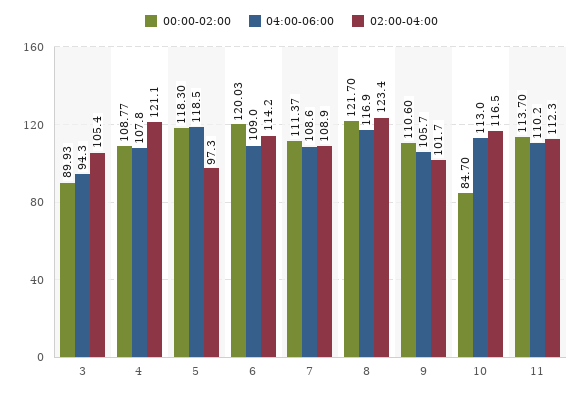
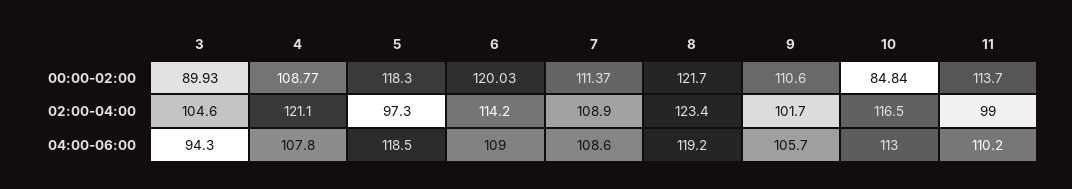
  {
    "00:00-02:00": {
      "3": 89.93,
      "4": 108.77,
      "5": 118.3,
      "6": 120.03,
      "7": 111.37,
      "8": 121.7,
      "9": 110.6,
-     "10": 84.7,
+     "10": 84.84,
      "11": 113.7
    },
    "04:00-06:00": {
      "3": 94.3,
      "4": 107.8,
      "5": 118.5,
      "6": 109,
      "7": 108.6,
-     "8": 116.9,
+     "8": 119.2,
      "9": 105.7,
      "10": 113,
      "11": 110.2
    },
    "02:00-04:00": {
-     "3": 105.4,
+     "3": 104.6,
      "4": 121.1,
      "5": 97.3,
      "6": 114.2,
      "7": 108.9,
      "8": 123.4,
      "9": 101.7,
      "10": 116.5,
-     "11": 112.3
+     "11": 99
    }
  }

